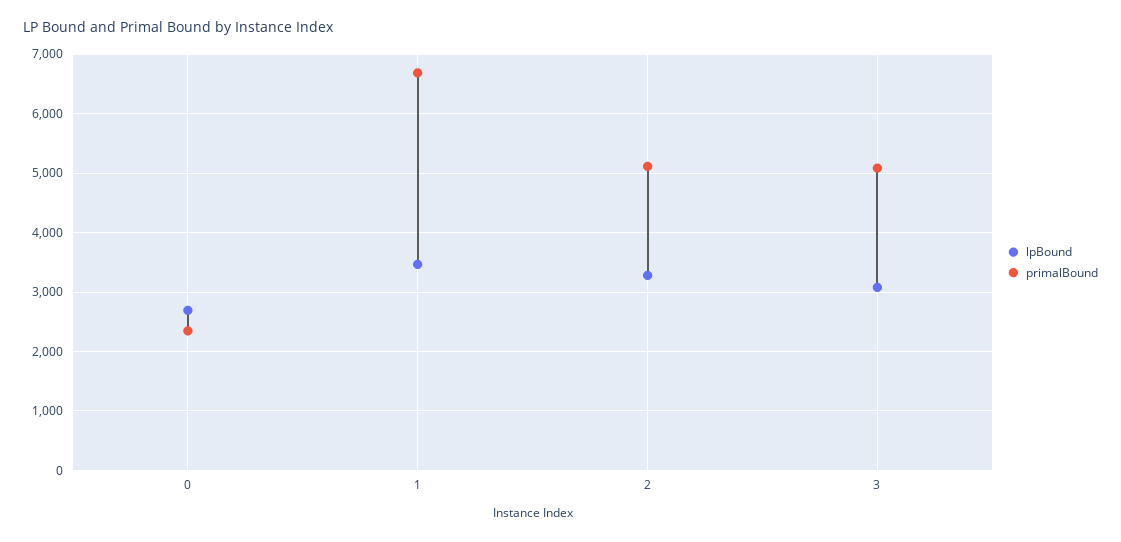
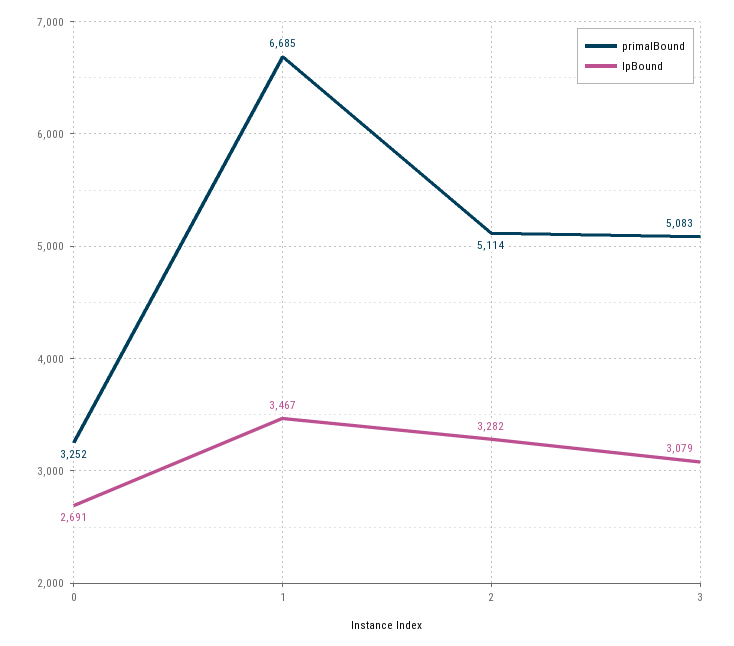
  {
    "lpBound": {
      "0": 2691,
      "1": 3467,
      "2": 3282,
      "3": 3079
    },
    "primalBound": {
-     "0": 2400,
+     "0": 3252,
      "1": 6685,
      "2": 5114,
      "3": 5083
    }
  }

